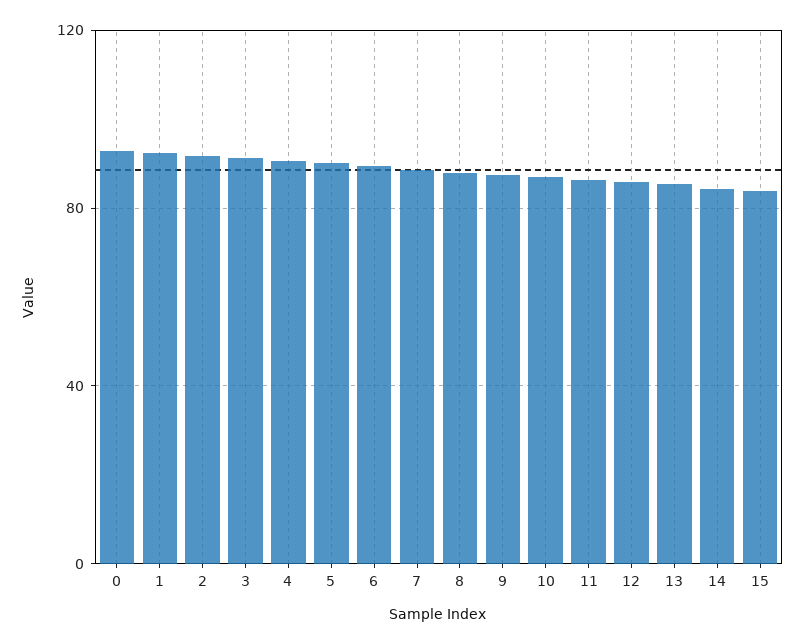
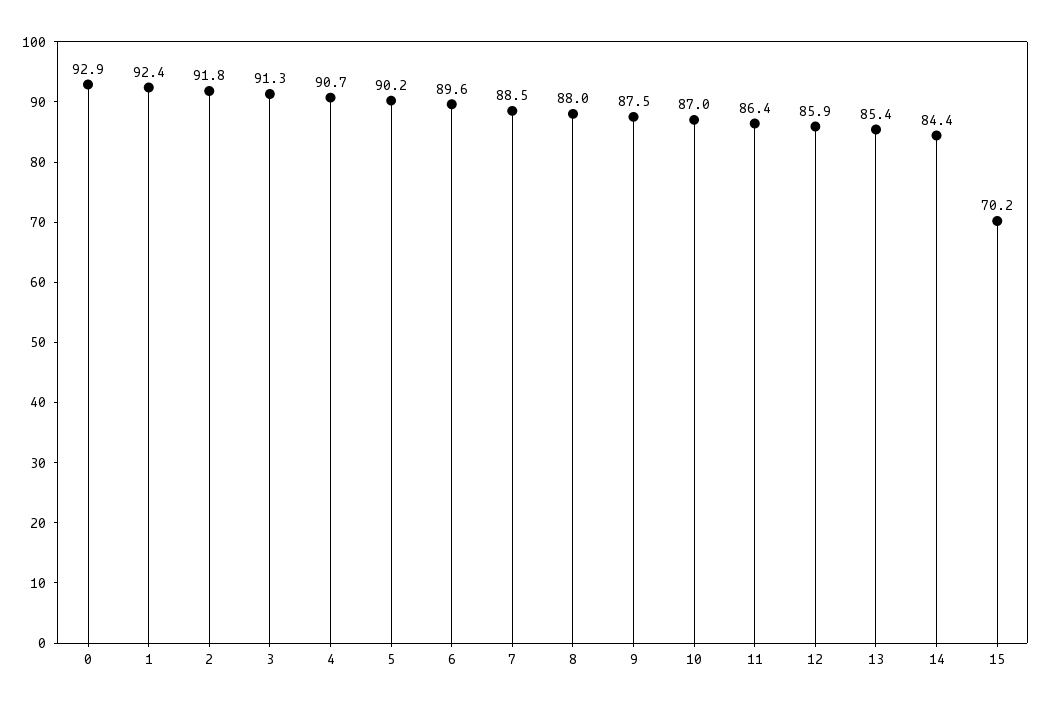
  {
    "0": 92.9,
    "1": 92.4,
    "2": 91.8,
    "3": 91.3,
    "4": 90.7,
    "5": 90.2,
    "6": 89.6,
    "7": 88.5,
    "8": 88,
    "9": 87.5,
    "10": 87,
    "11": 86.4,
    "12": 85.9,
    "13": 85.4,
    "14": 84.4,
-   "15": 85
+   "15": 70.2
  }

